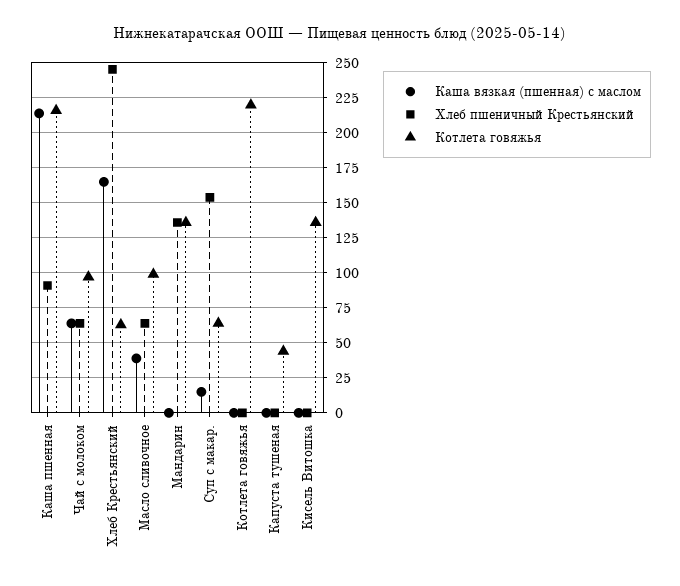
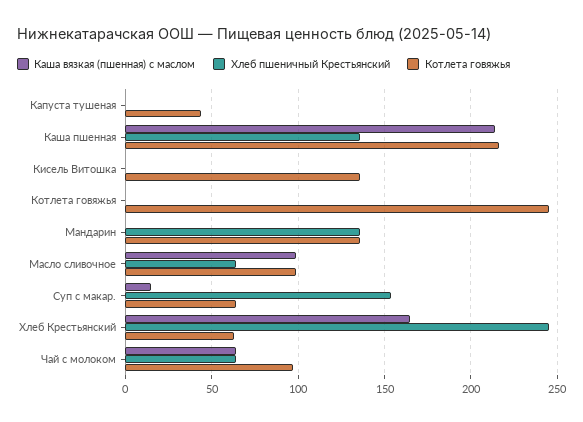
  {
    "Каша вязкая (пшенная) с маслом": {
      "Каша пшенная": 215,
      "Чай с молоком": 65,
      "Хлеб Крестьянский": 165,
-     "Масло сливочное": 40,
+     "Масло сливочное": 100,
      "Мандарин": 0,
      "Суп с макар.": 15,
      "Котлета говяжья": 0,
      "Капуста тушеная": 0,
      "Кисель Витошка": 0
    },
    "Хлеб пшеничный Крестьянский": {
-     "Каша пшенная": 90,
+     "Каша пшенная": 135,
      "Чай с молоком": 65,
      "Хлеб Крестьянский": 245,
      "Масло сливочное": 65,
      "Мандарин": 135,
      "Суп с макар.": 155,
      "Котлета говяжья": 0,
      "Капуста тушеная": 0,
      "Кисель Витошка": 0
    },
    "Котлета говяжья": {
      "Каша пшенная": 215,
      "Чай с молоком": 95,
      "Хлеб Крестьянский": 65,
      "Масло сливочное": 100,
      "Мандарин": 135,
      "Суп с макар.": 65,
-     "Котлета говяжья": 220,
+     "Котлета говяжья": 245,
      "Капуста тушеная": 45,
      "Кисель Витошка": 135
    }
  }

